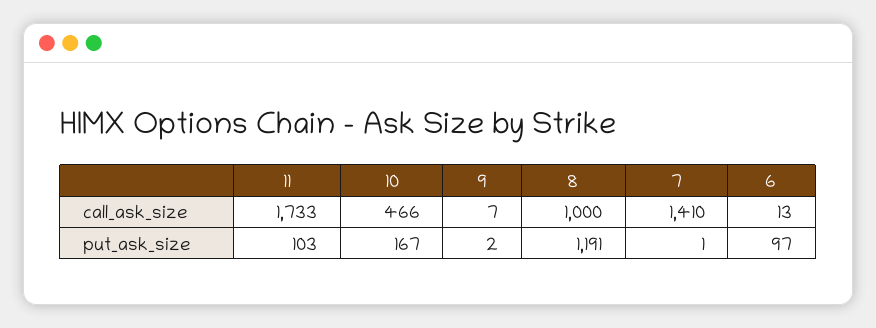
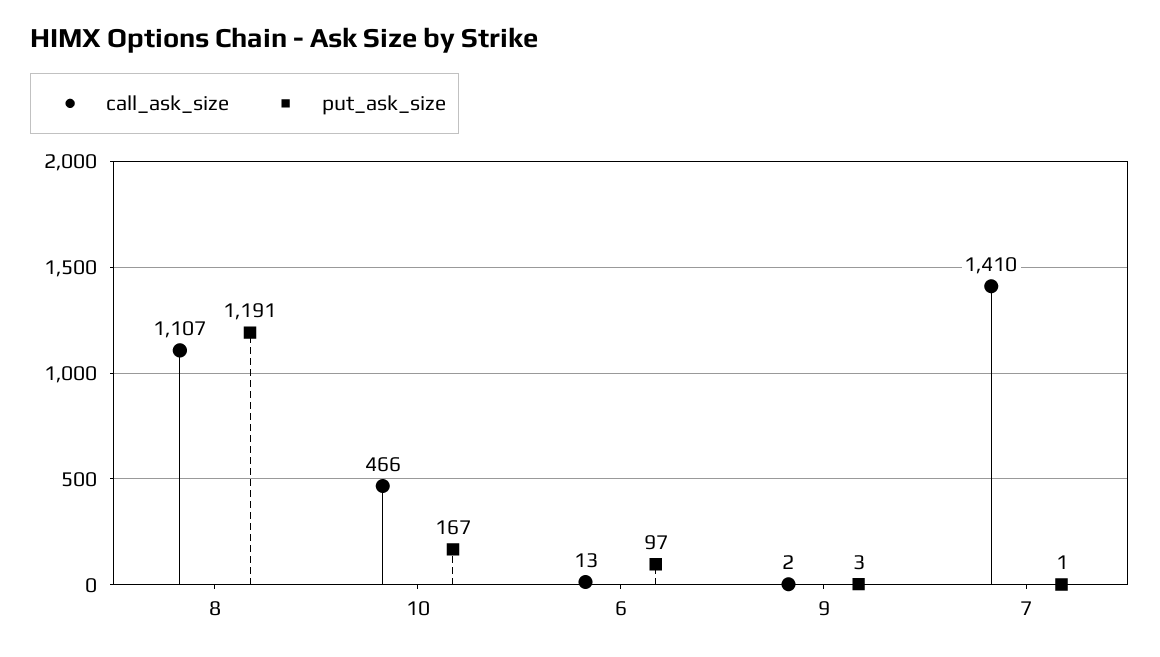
  {
    "call_ask_size": {
-     "11": 1733,
      "10": 466,
-     "9": 7,
+     "9": 2,
-     "8": 1000,
+     "8": 1107,
      "7": 1410,
      "6": 13
    },
    "put_ask_size": {
-     "11": 103,
      "10": 167,
-     "9": 2,
+     "9": 3,
      "8": 1191,
      "7": 1,
      "6": 97
    }
  }

